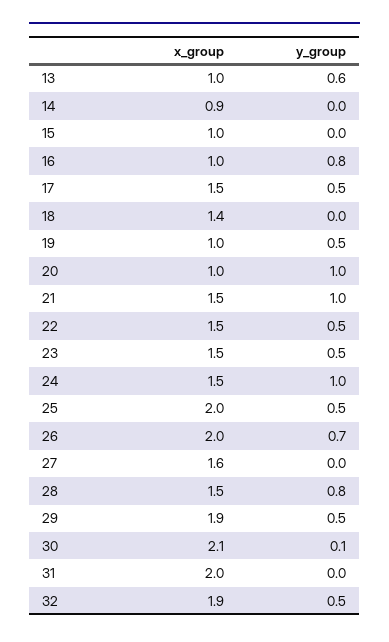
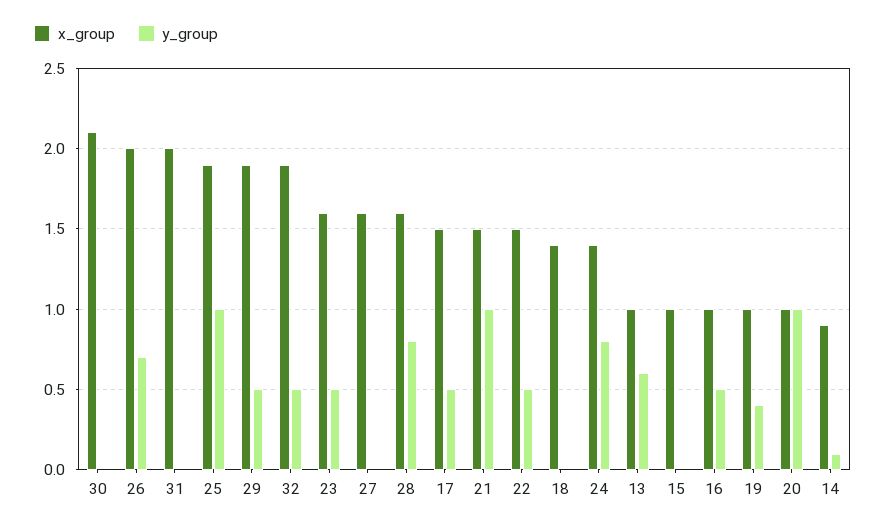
  {
    "x_group": {
      "13": 1,
      "14": 0.9,
      "15": 1,
      "16": 1,
      "17": 1.5,
      "18": 1.4,
      "19": 1,
      "20": 1,
      "21": 1.5,
      "22": 1.5,
-     "23": 1.5,
+     "23": 1.6,
-     "24": 1.5,
+     "24": 1.4,
-     "25": 2,
+     "25": 1.9,
      "26": 2,
      "27": 1.6,
-     "28": 1.5,
+     "28": 1.6,
      "29": 1.9,
      "30": 2.1,
      "31": 2,
      "32": 1.9
    },
    "y_group": {
      "13": 0.6,
-     "14": 0,
+     "14": 0.1,
      "15": 0,
-     "16": 0.8,
+     "16": 0.5,
      "17": 0.5,
      "18": 0,
-     "19": 0.5,
+     "19": 0.4,
      "20": 1,
      "21": 1,
      "22": 0.5,
      "23": 0.5,
-     "24": 1,
+     "24": 0.8,
-     "25": 0.5,
+     "25": 1,
      "26": 0.7,
      "27": 0,
      "28": 0.8,
      "29": 0.5,
-     "30": 0.1,
+     "30": 0,
      "31": 0,
      "32": 0.5
    }
  }

